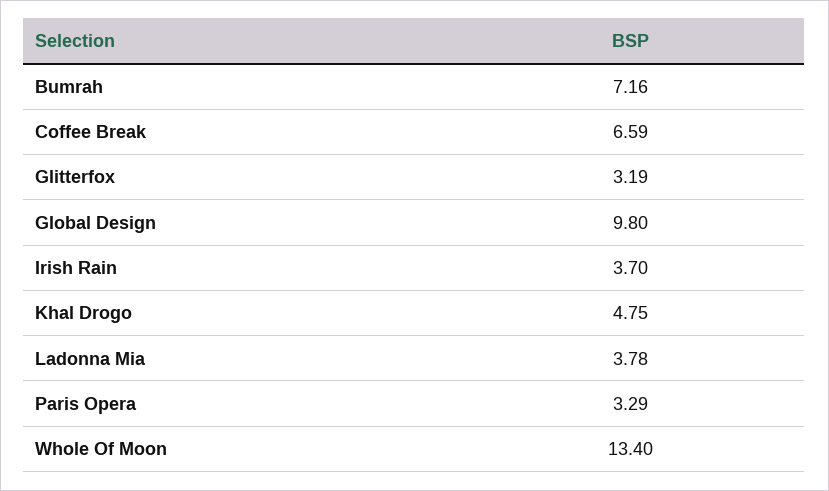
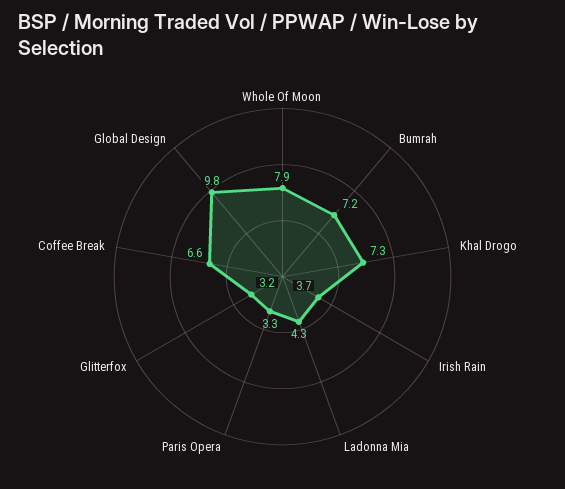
  {
    "Bumrah": 7.16,
    "Coffee Break": 6.59,
    "Glitterfox": 3.19,
    "Global Design": 9.8,
    "Irish Rain": 3.7,
-   "Khal Drogo": 4.75,
+   "Khal Drogo": 7.3,
-   "Ladonna Mia": 3.78,
+   "Ladonna Mia": 4.3,
    "Paris Opera": 3.29,
-   "Whole Of Moon": 13.4
+   "Whole Of Moon": 7.9
  }

